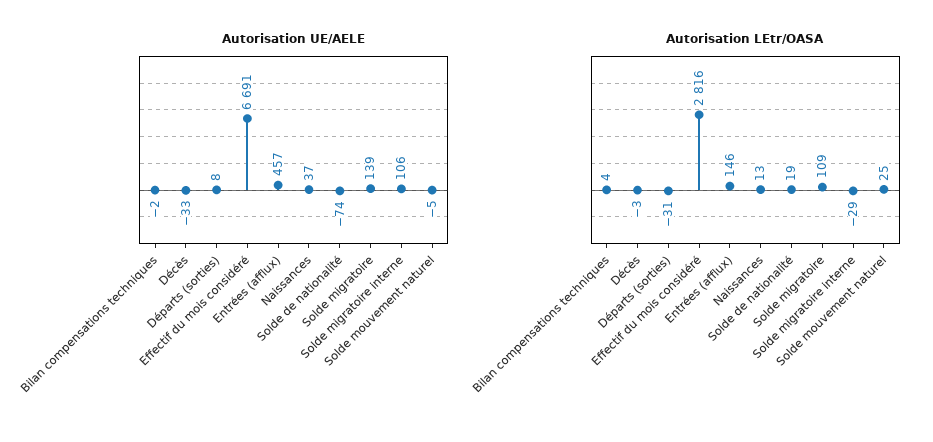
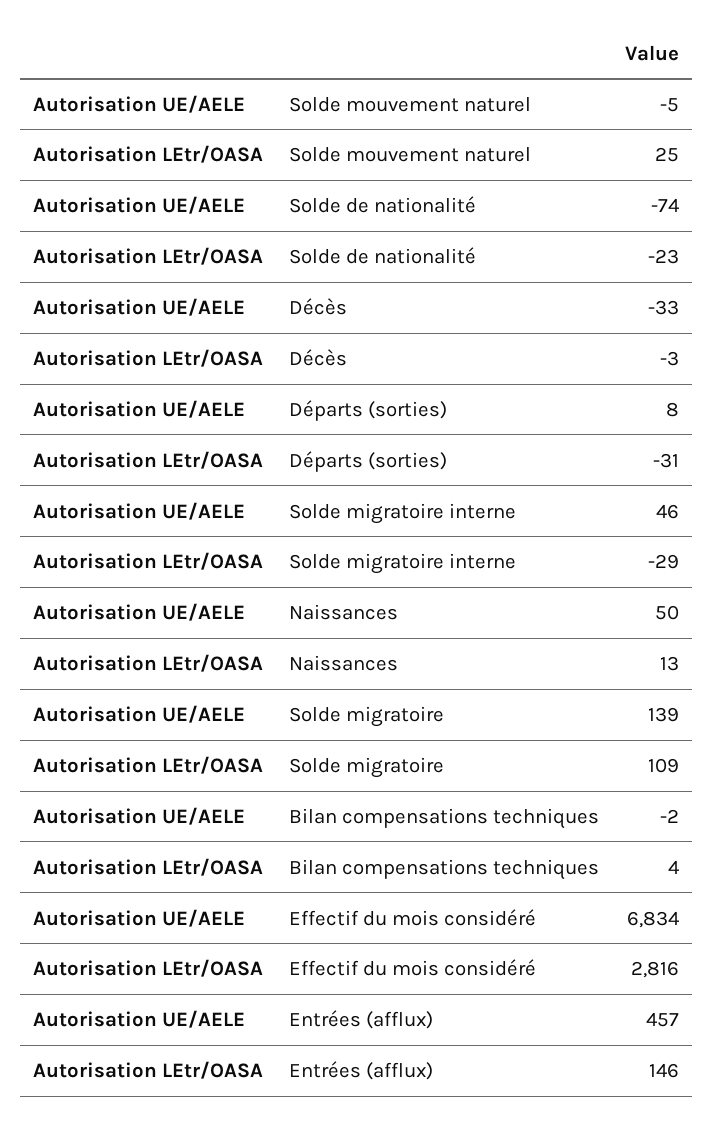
  {
    "Autorisation UE/AELE": {
      "Bilan compensations techniques": -2,
      "Décès": -33,
      "Départs (sorties)": 8,
-     "Effectif du mois considéré": 6691,
+     "Effectif du mois considéré": 6834,
      "Entrées (afflux)": 457,
-     "Naissances": 37,
+     "Naissances": 50,
      "Solde de nationalité": -74,
      "Solde migratoire": 139,
-     "Solde migratoire interne": 106,
+     "Solde migratoire interne": 46,
      "Solde mouvement naturel": -5
    },
    "Autorisation LEtr/OASA": {
      "Bilan compensations techniques": 4,
      "Décès": -3,
      "Départs (sorties)": -31,
      "Effectif du mois considéré": 2816,
      "Entrées (afflux)": 146,
      "Naissances": 13,
-     "Solde de nationalité": 19,
+     "Solde de nationalité": -23,
      "Solde migratoire": 109,
      "Solde migratoire interne": -29,
      "Solde mouvement naturel": 25
    }
  }

